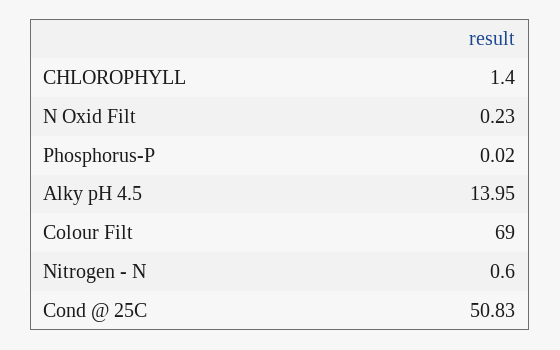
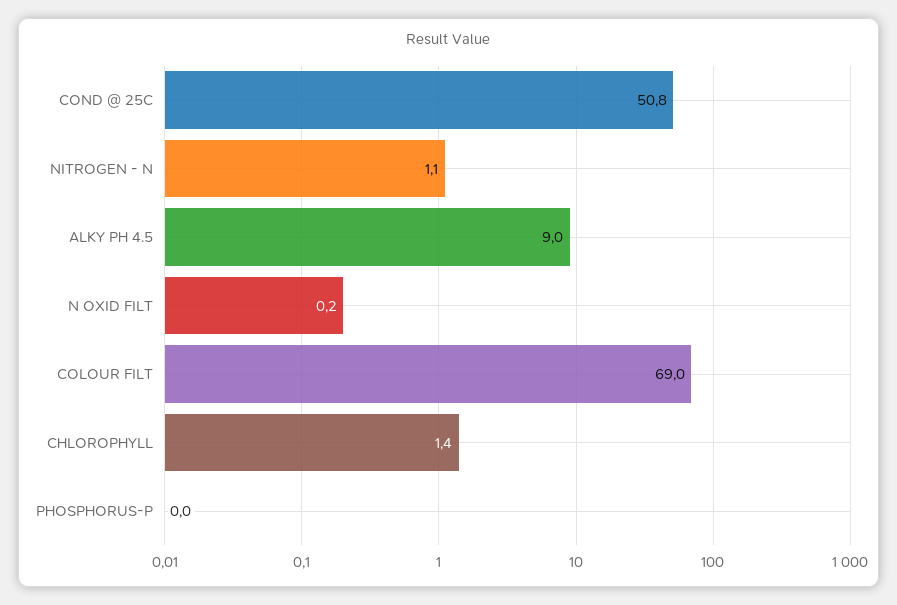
  {
    "CHLOROPHYLL": 1.4,
    "N Oxid Filt": 0.23,
    "Phosphorus-P": 0.02,
-   "Alky pH 4.5": 13.95,
+   "Alky pH 4.5": 9,
    "Colour Filt": 69,
-   "Nitrogen - N": 0.6,
+   "Nitrogen - N": 1.1,
    "Cond @ 25C": 50.83
  }

